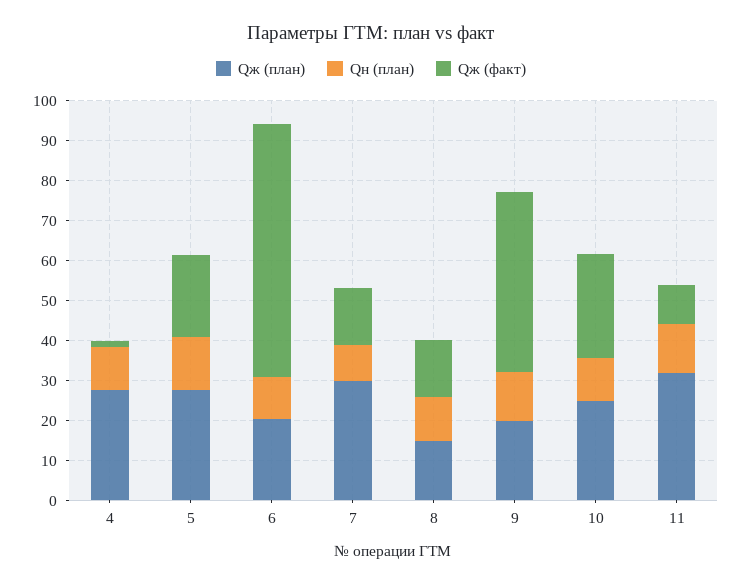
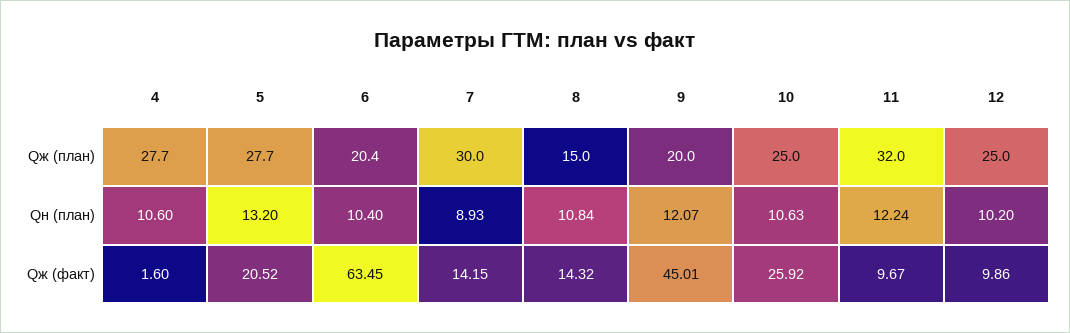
  {
    "Qж (план)": {
      "4": 27.7,
      "5": 27.7,
      "6": 20.4,
      "7": 30,
      "8": 15,
      "9": 20,
      "10": 25,
-     "11": 32
+     "11": 32,
+     "12": 25
    },
    "Qн (план)": {
      "4": 10.6,
      "5": 13.2,
      "6": 10.4,
      "7": 8.93,
      "8": 10.84,
      "9": 12.07,
      "10": 10.63,
-     "11": 12.24
+     "11": 12.24,
+     "12": 10.2
    },
    "Qж (факт)": {
      "4": 1.6,
      "5": 20.52,
      "6": 63.45,
      "7": 14.15,
      "8": 14.32,
      "9": 45.01,
      "10": 25.92,
-     "11": 9.67
+     "11": 9.67,
+     "12": 9.86
    }
  }

